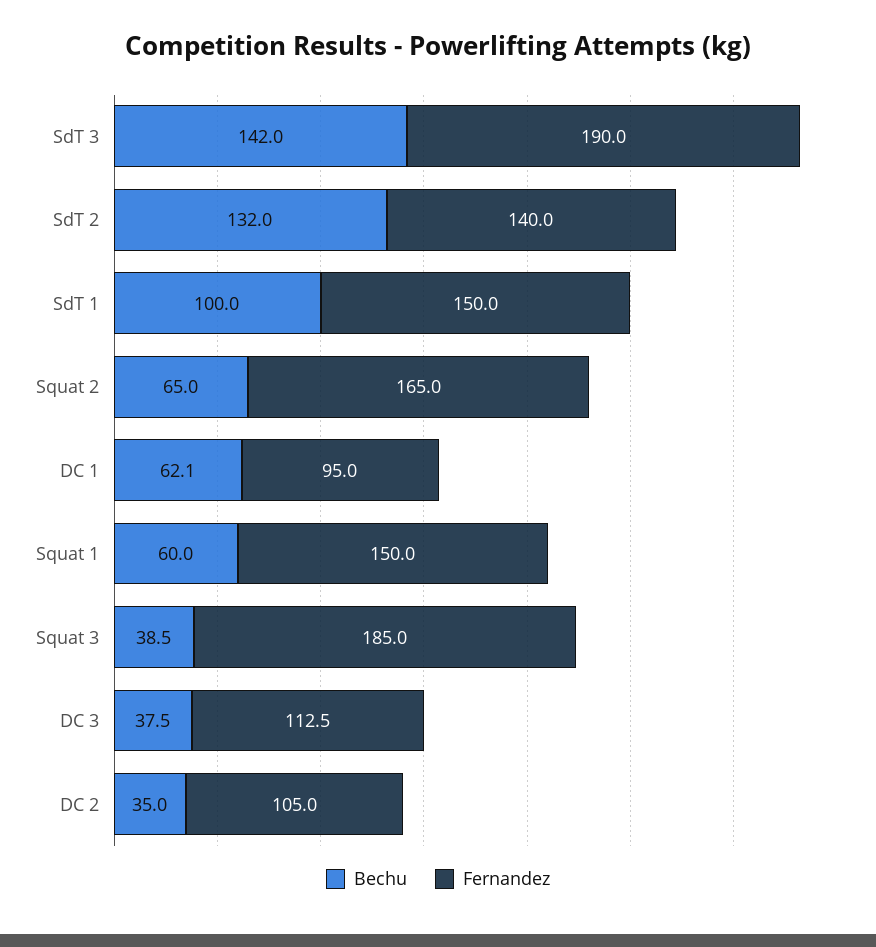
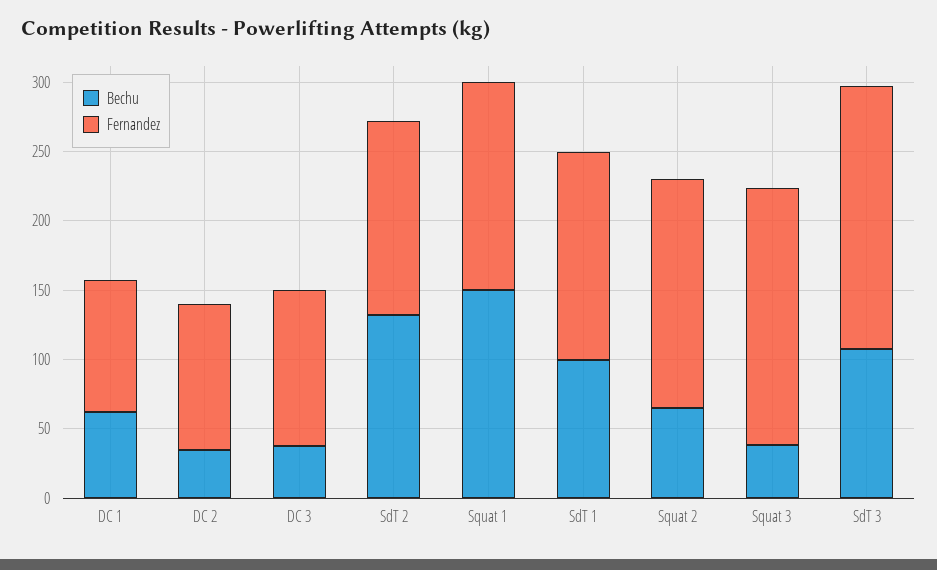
  {
    "Bechu": {
-     "SdT 3": 142,
+     "SdT 3": 110,
      "SdT 2": 132,
      "SdT 1": 100,
      "Squat 2": 65,
      "DC 1": 62.1,
-     "Squat 1": 60,
+     "Squat 1": 150,
      "Squat 3": 38.5,
      "DC 3": 37.5,
      "DC 2": 35
    },
    "Fernandez": {
      "SdT 3": 190,
      "SdT 2": 140,
      "SdT 1": 150,
      "Squat 2": 165,
      "DC 1": 95,
      "Squat 1": 150,
      "Squat 3": 185,
      "DC 3": 112.5,
      "DC 2": 105
    }
  }

